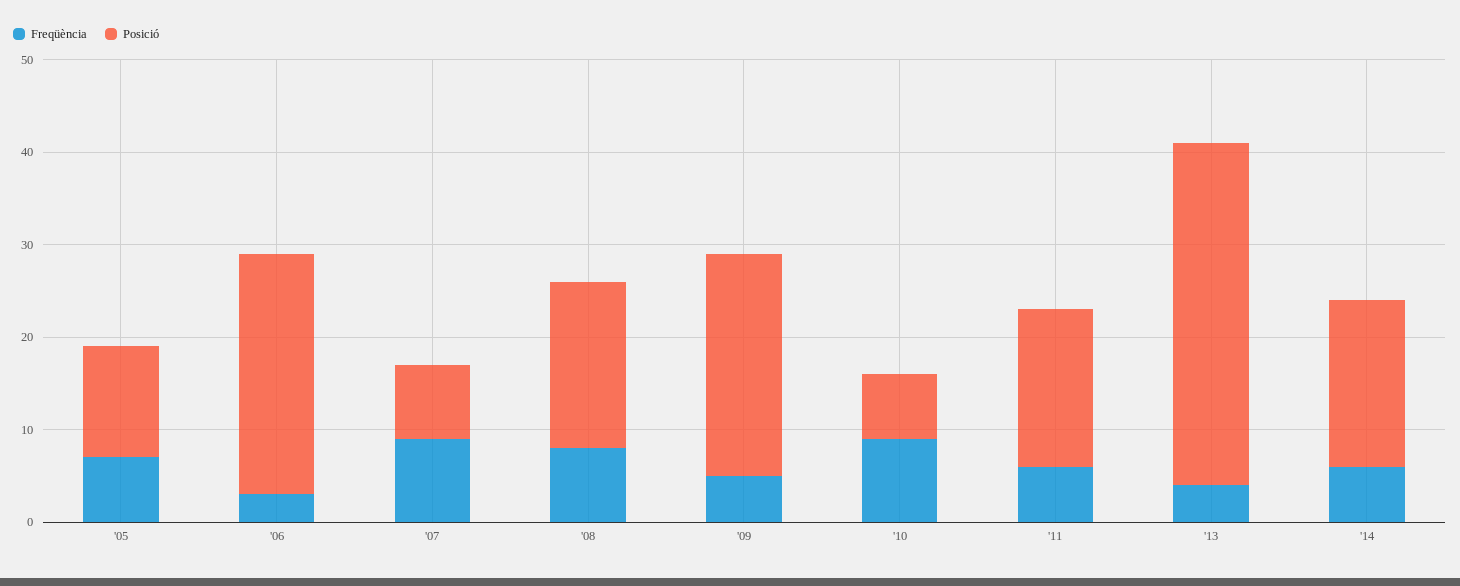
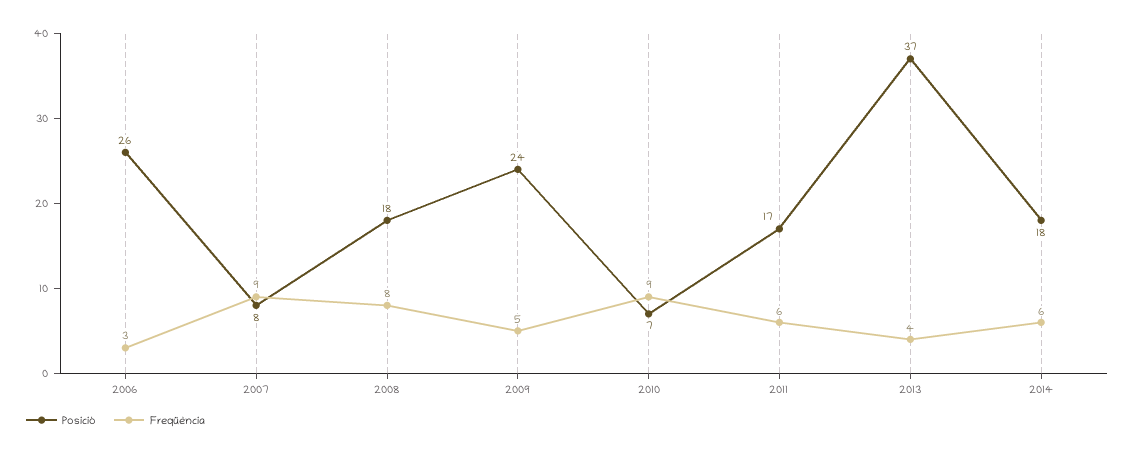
  {
    "Freqüència": {
-     "'05": 7,
      "'06": 3,
      "'07": 9,
      "'08": 8,
      "'09": 5,
      "'10": 9,
      "'11": 6,
      "'13": 4,
      "'14": 6
    },
    "Posició": {
-     "'05": 12,
      "'06": 26,
      "'07": 8,
      "'08": 18,
      "'09": 24,
      "'10": 7,
      "'11": 17,
      "'13": 37,
      "'14": 18
    }
  }

